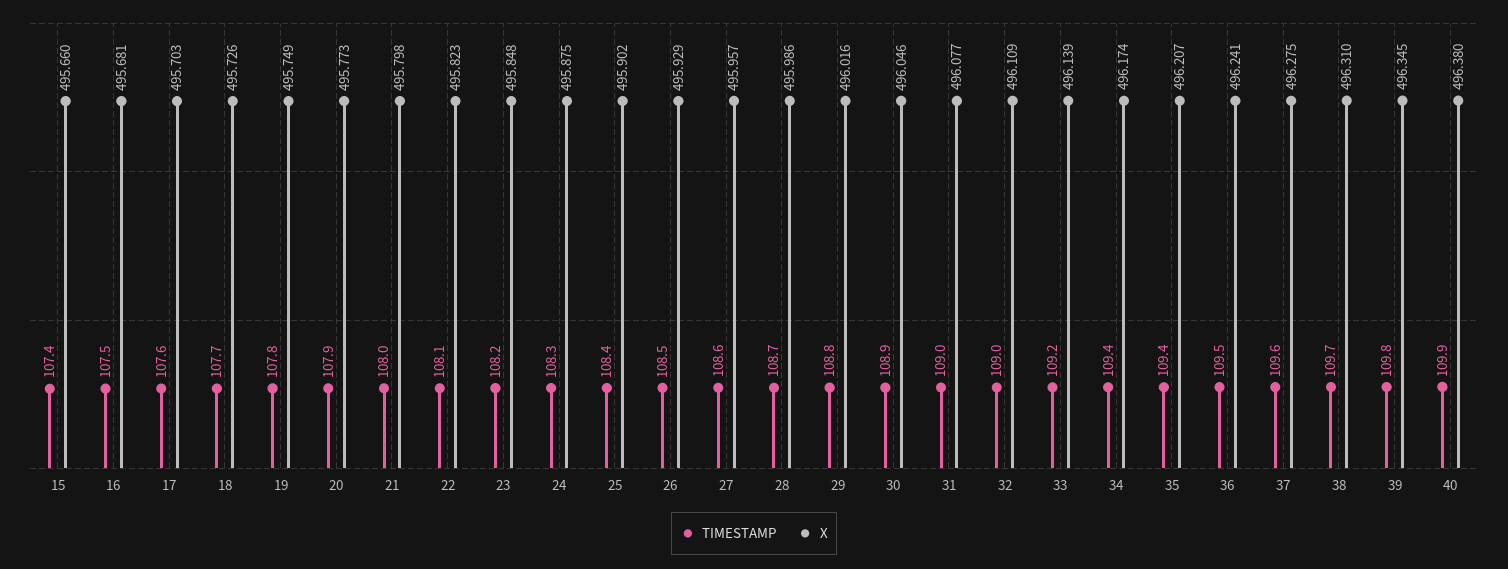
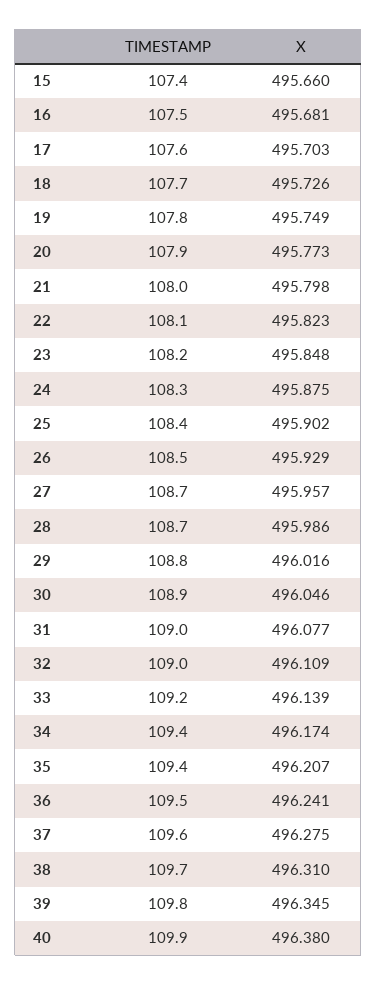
  {
    "TIMESTAMP": {
      "15": 107.4,
      "16": 107.5,
      "17": 107.6,
      "18": 107.7,
      "19": 107.8,
      "20": 107.9,
      "21": 108,
      "22": 108.1,
      "23": 108.2,
      "24": 108.3,
      "25": 108.4,
      "26": 108.5,
-     "27": 108.6,
+     "27": 108.7,
      "28": 108.7,
      "29": 108.8,
      "30": 108.9,
      "31": 109,
      "32": 109,
      "33": 109.2,
      "34": 109.4,
      "35": 109.4,
      "36": 109.5,
      "37": 109.6,
      "38": 109.7,
      "39": 109.8,
      "40": 109.9
    },
    "X": {
      "15": 495.66,
      "16": 495.681,
      "17": 495.703,
      "18": 495.726,
      "19": 495.749,
      "20": 495.773,
      "21": 495.798,
      "22": 495.823,
      "23": 495.848,
      "24": 495.875,
      "25": 495.902,
      "26": 495.929,
      "27": 495.957,
      "28": 495.986,
      "29": 496.016,
      "30": 496.046,
      "31": 496.077,
      "32": 496.109,
      "33": 496.139,
      "34": 496.174,
      "35": 496.207,
      "36": 496.241,
      "37": 496.275,
      "38": 496.31,
      "39": 496.345,
      "40": 496.38
    }
  }

